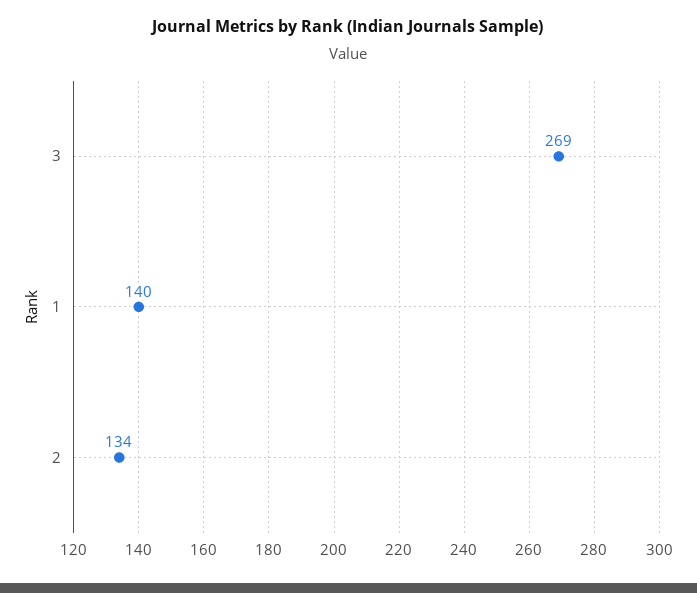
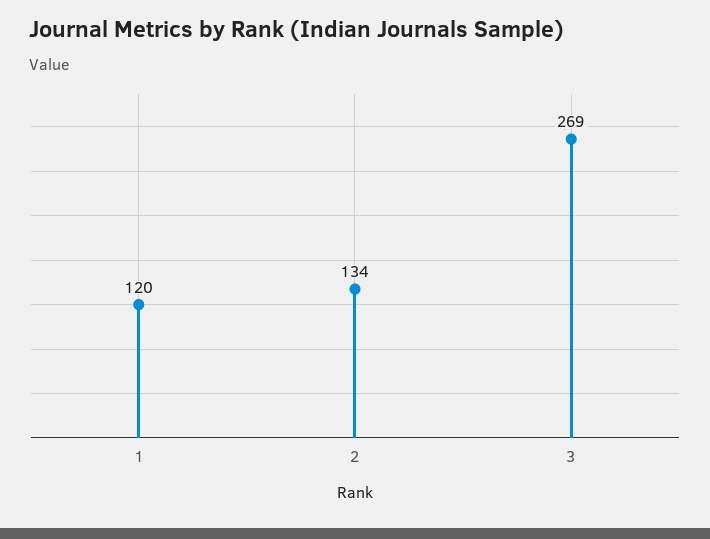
  {
    "3": 269,
-   "1": 140,
+   "1": 120,
    "2": 134
  }

